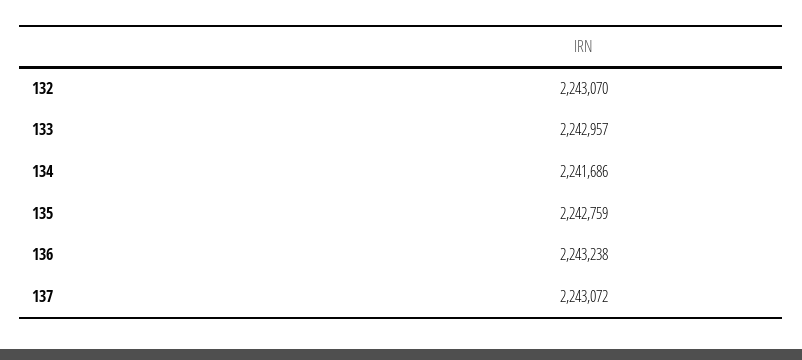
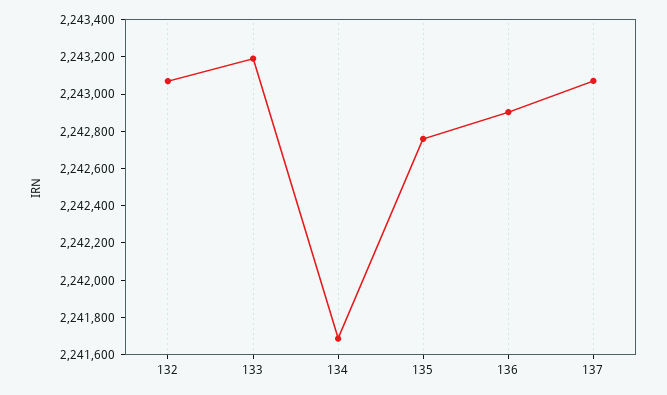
  {
    "132": 2243070,
-   "133": 2242957,
+   "133": 2243200,
    "134": 2241686,
    "135": 2242759,
-   "136": 2243238,
+   "136": 2242900,
    "137": 2243072
  }

